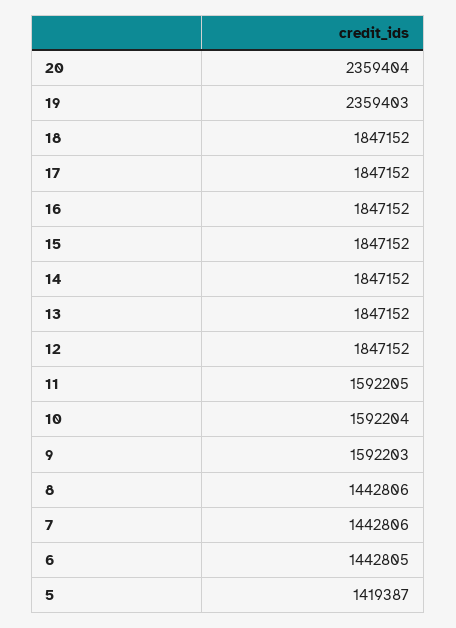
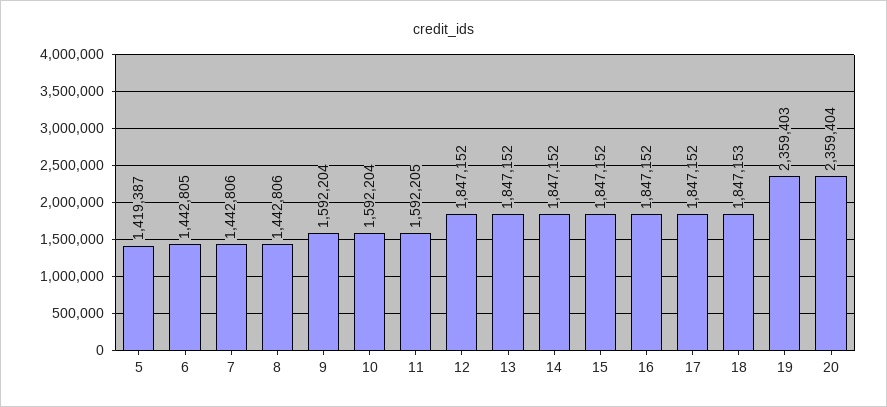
  {
    "20": 2359404,
    "19": 2359403,
-   "18": 1847152,
+   "18": 1847153,
    "17": 1847152,
    "16": 1847152,
    "15": 1847152,
    "14": 1847152,
    "13": 1847152,
    "12": 1847152,
    "11": 1592205,
    "10": 1592204,
-   "9": 1592203,
+   "9": 1592204,
    "8": 1442806,
    "7": 1442806,
    "6": 1442805,
    "5": 1419387
  }

